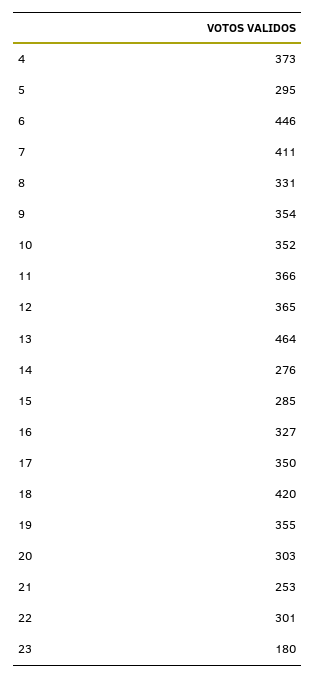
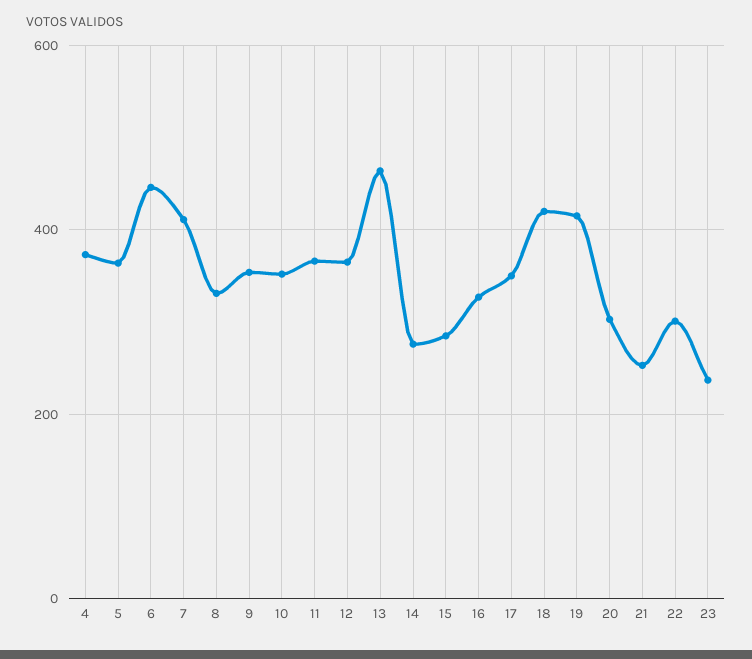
  {
    "4": 373,
-   "5": 295,
+   "5": 360,
    "6": 446,
    "7": 411,
    "8": 331,
    "9": 354,
    "10": 352,
    "11": 366,
    "12": 365,
    "13": 464,
    "14": 276,
    "15": 285,
    "16": 327,
    "17": 350,
    "18": 420,
-   "19": 355,
+   "19": 420,
    "20": 303,
    "21": 253,
    "22": 301,
-   "23": 180
+   "23": 240
  }

